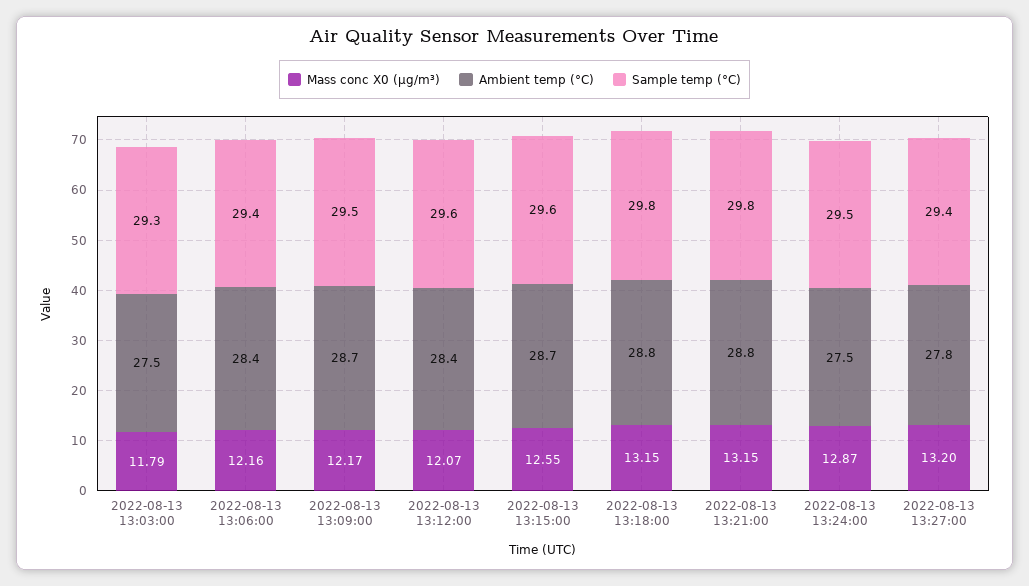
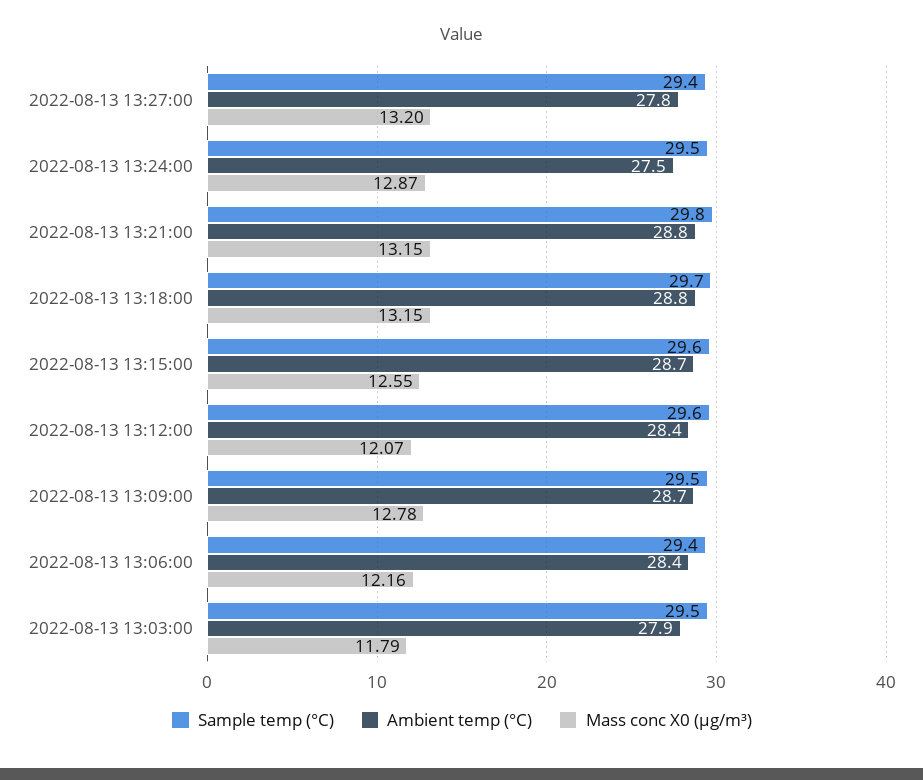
  {
    "Mass conc X0 (μg/m³)": {
      "2022-08-13 13:03:00": 11.79,
      "2022-08-13 13:06:00": 12.16,
-     "2022-08-13 13:09:00": 12.17,
+     "2022-08-13 13:09:00": 12.78,
      "2022-08-13 13:12:00": 12.07,
      "2022-08-13 13:15:00": 12.55,
      "2022-08-13 13:18:00": 13.15,
      "2022-08-13 13:21:00": 13.15,
      "2022-08-13 13:24:00": 12.87,
      "2022-08-13 13:27:00": 13.2
    },
    "Ambient temp (°C)": {
-     "2022-08-13 13:03:00": 27.5,
+     "2022-08-13 13:03:00": 27.9,
      "2022-08-13 13:06:00": 28.4,
      "2022-08-13 13:09:00": 28.7,
      "2022-08-13 13:12:00": 28.4,
      "2022-08-13 13:15:00": 28.7,
      "2022-08-13 13:18:00": 28.8,
      "2022-08-13 13:21:00": 28.8,
      "2022-08-13 13:24:00": 27.5,
      "2022-08-13 13:27:00": 27.8
    },
    "Sample temp (°C)": {
-     "2022-08-13 13:03:00": 29.3,
+     "2022-08-13 13:03:00": 29.5,
      "2022-08-13 13:06:00": 29.4,
      "2022-08-13 13:09:00": 29.5,
      "2022-08-13 13:12:00": 29.6,
      "2022-08-13 13:15:00": 29.6,
-     "2022-08-13 13:18:00": 29.8,
+     "2022-08-13 13:18:00": 29.7,
      "2022-08-13 13:21:00": 29.8,
      "2022-08-13 13:24:00": 29.5,
      "2022-08-13 13:27:00": 29.4
    }
  }

